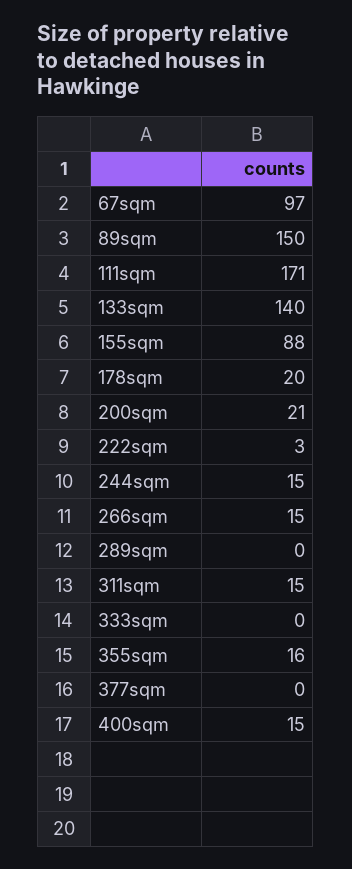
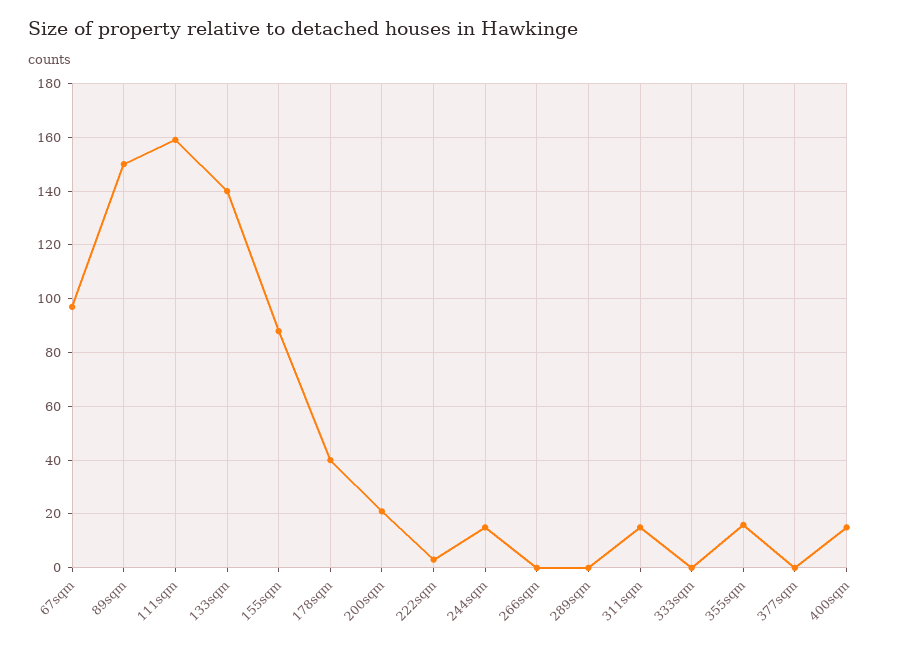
  {
    "67sqm": 97,
    "89sqm": 150,
-   "111sqm": 171,
+   "111sqm": 160,
    "133sqm": 140,
    "155sqm": 88,
-   "178sqm": 20,
+   "178sqm": 40,
    "200sqm": 21,
    "222sqm": 3,
    "244sqm": 15,
-   "266sqm": 15,
+   "266sqm": 0,
    "289sqm": 0,
    "311sqm": 15,
    "333sqm": 0,
    "355sqm": 16,
    "377sqm": 0,
    "400sqm": 15
  }

